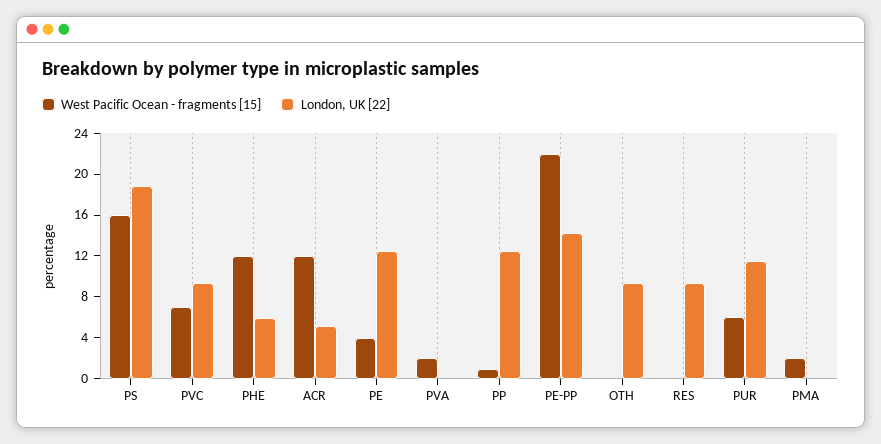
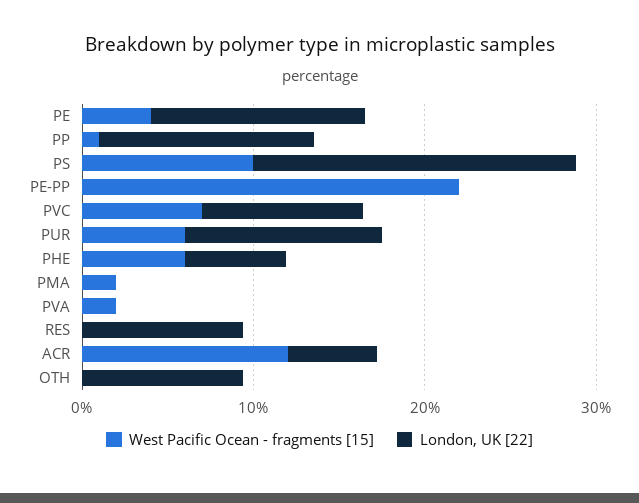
  {
    "West Pacific Ocean - fragments [15]": {
-     "PS": 16,
+     "PS": 10,
      "PVC": 7,
-     "PHE": 12,
+     "PHE": 6,
      "ACR": 12,
      "PE": 4,
      "PVA": 2,
      "PP": 1,
      "PE-PP": 22,
      "OTH": 0,
      "RES": 0,
      "PUR": 6,
      "PMA": 2
    },
    "London, UK [22]": {
      "PS": 19,
      "PVC": 9,
      "PHE": 6,
      "ACR": 5,
      "PE": 13,
      "PVA": 0,
      "PP": 13,
-     "PE-PP": 14,
+     "PE-PP": 0,
      "OTH": 9,
      "RES": 9,
      "PUR": 12,
      "PMA": 0
    }
  }

